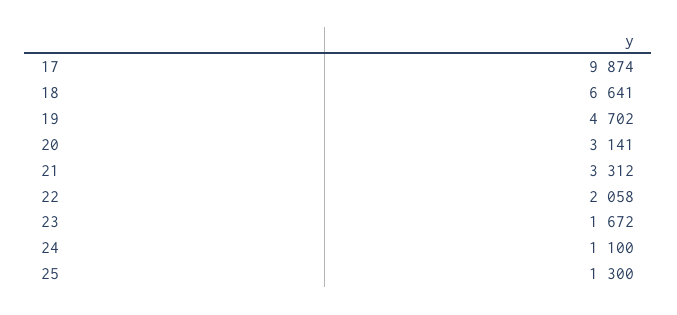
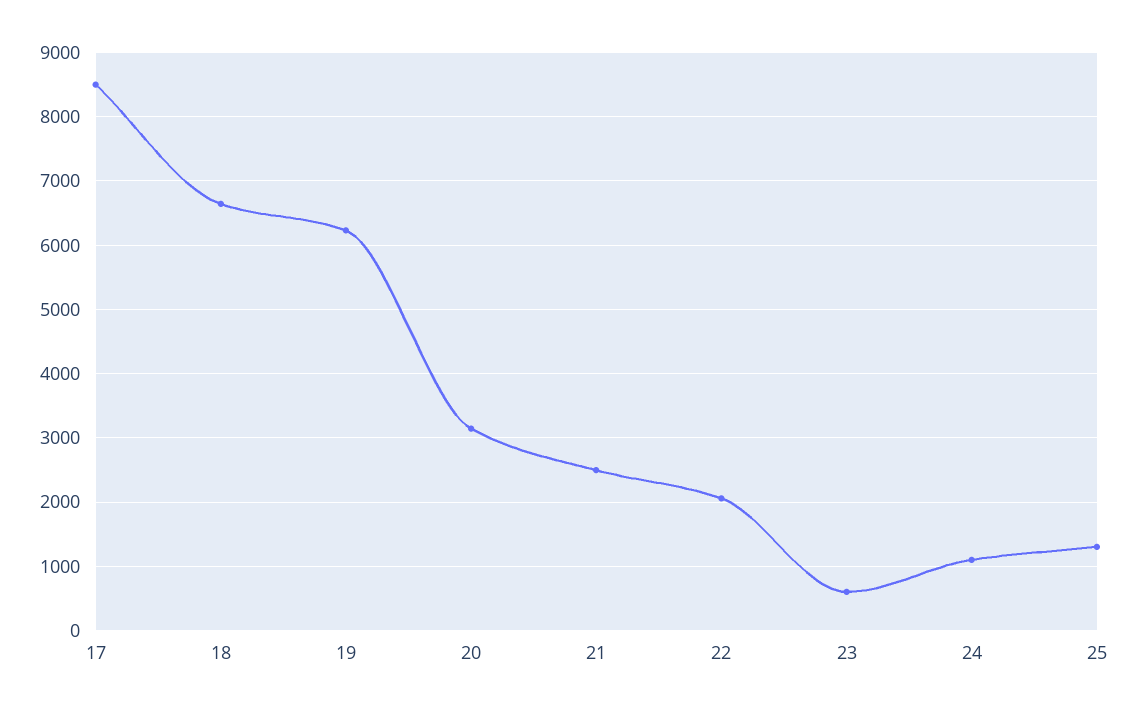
  {
-   "17": 9874,
+   "17": 8500,
    "18": 6641,
-   "19": 4702,
+   "19": 6200,
    "20": 3141,
-   "21": 3312,
+   "21": 2500,
    "22": 2058,
-   "23": 1672,
+   "23": 600,
    "24": 1100,
    "25": 1300
  }

